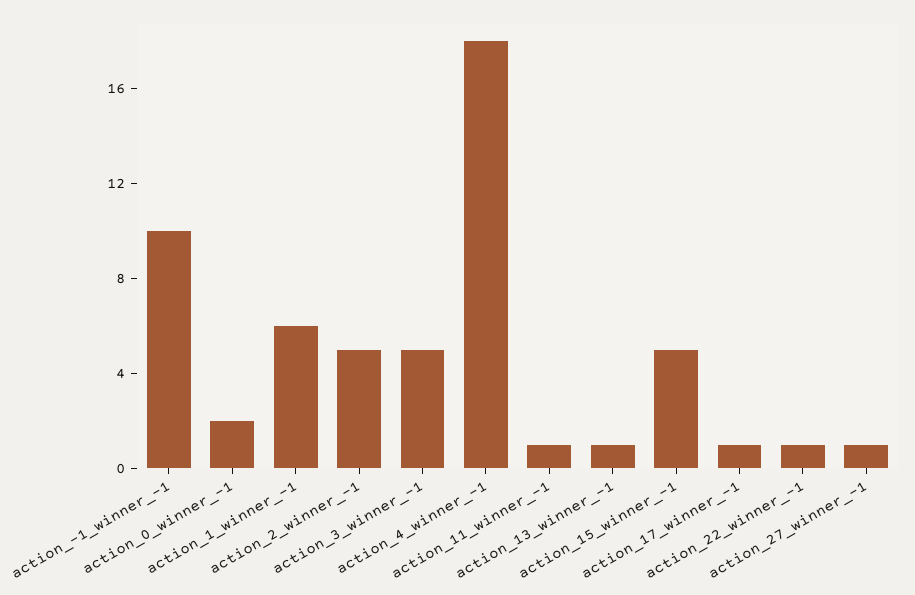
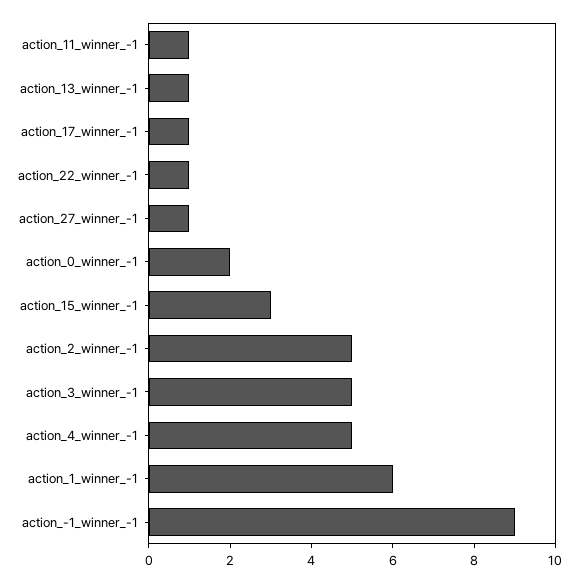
  {
-   "action_-1_winner_-1": 10,
+   "action_-1_winner_-1": 9,
    "action_0_winner_-1": 2,
    "action_1_winner_-1": 6,
    "action_2_winner_-1": 5,
    "action_3_winner_-1": 5,
-   "action_4_winner_-1": 18,
+   "action_4_winner_-1": 5,
    "action_11_winner_-1": 1,
    "action_13_winner_-1": 1,
-   "action_15_winner_-1": 5,
+   "action_15_winner_-1": 3,
    "action_17_winner_-1": 1,
    "action_22_winner_-1": 1,
    "action_27_winner_-1": 1
  }

